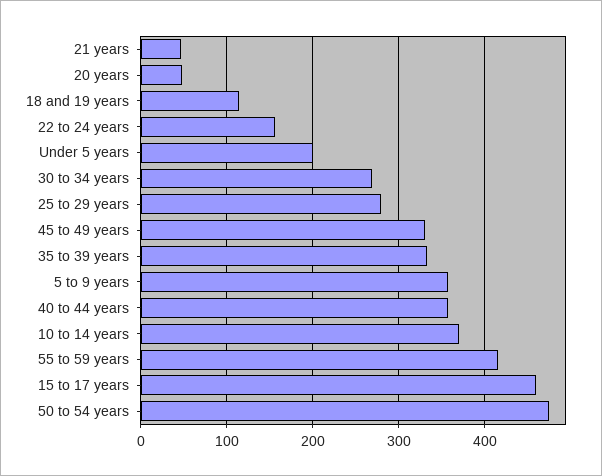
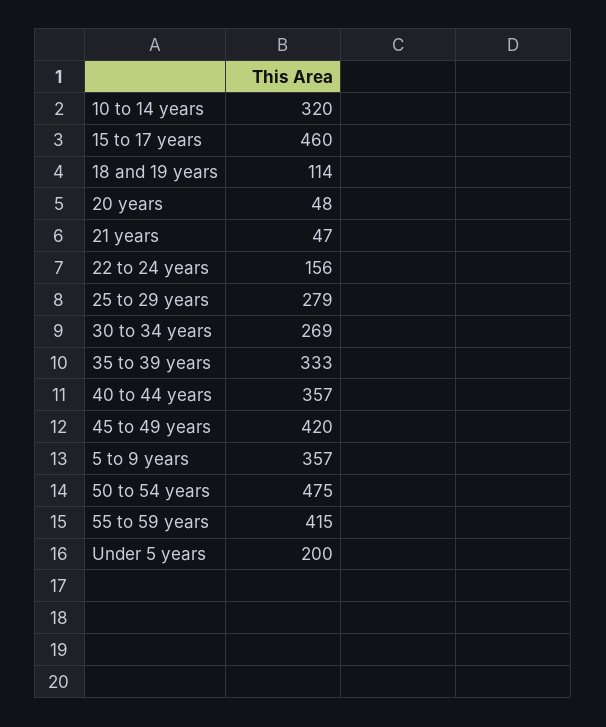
  {
    "21 years": 47,
    "20 years": 48,
    "18 and 19 years": 114,
    "22 to 24 years": 156,
    "Under 5 years": 200,
    "30 to 34 years": 269,
    "25 to 29 years": 279,
-   "45 to 49 years": 330,
+   "45 to 49 years": 420,
    "35 to 39 years": 333,
    "5 to 9 years": 357,
    "40 to 44 years": 357,
-   "10 to 14 years": 370,
+   "10 to 14 years": 320,
    "55 to 59 years": 415,
    "15 to 17 years": 460,
    "50 to 54 years": 475
  }

